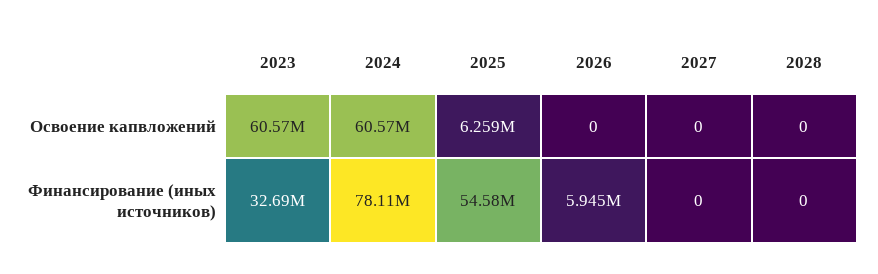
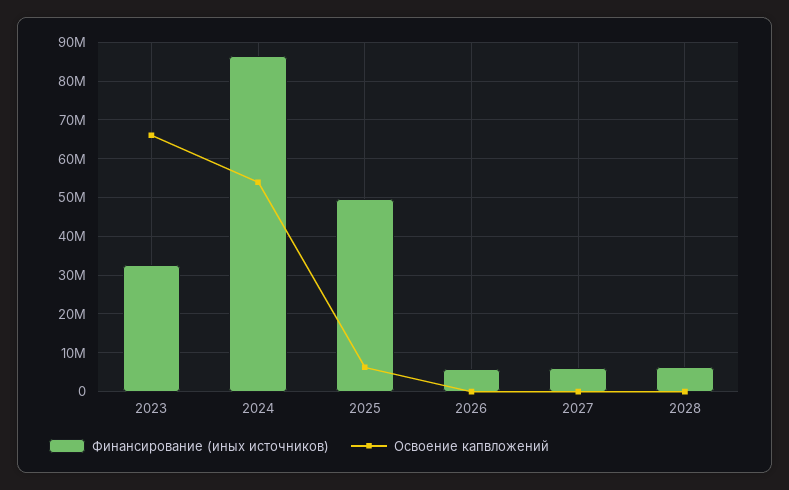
  {
    "Освоение капвложений": {
-     "2023": 60570000,
+     "2023": 66000000,
-     "2024": 60570000,
+     "2024": 54000000,
      "2025": 6259000,
      "2026": 0,
      "2027": 0,
      "2028": 0
    },
    "Финансирование (иных источников)": {
      "2023": 32690000,
-     "2024": 78110000,
+     "2024": 86000000,
-     "2025": 54580000,
+     "2025": 50000000,
      "2026": 5945000,
-     "2027": 0,
+     "2027": 6000000,
-     "2028": 0
+     "2028": 6000000
    }
  }

